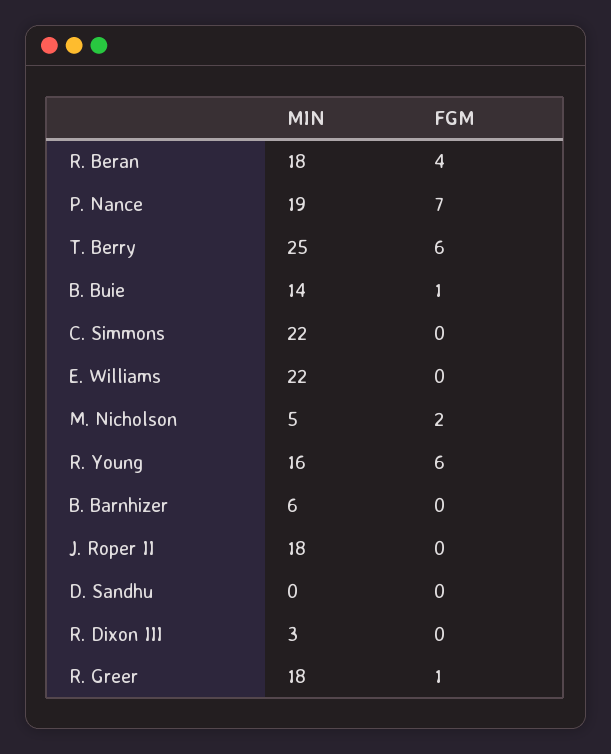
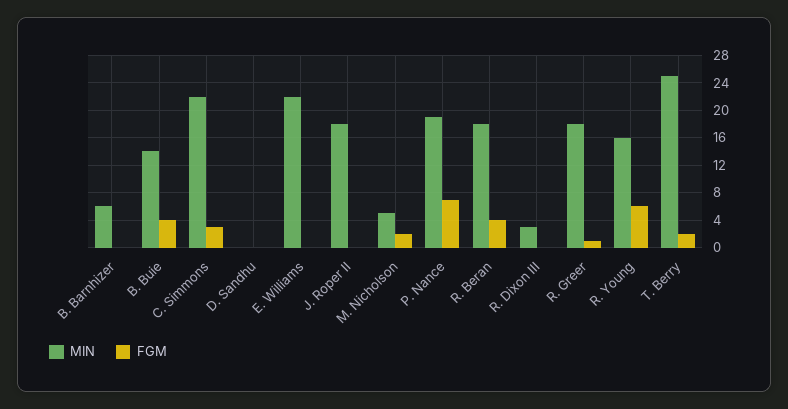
  {
    "MIN": {
      "R. Beran": 18,
      "P. Nance": 19,
      "T. Berry": 25,
      "B. Buie": 14,
      "C. Simmons": 22,
      "E. Williams": 22,
      "M. Nicholson": 5,
      "R. Young": 16,
      "B. Barnhizer": 6,
      "J. Roper II": 18,
      "D. Sandhu": 0,
      "R. Dixon III": 3,
      "R. Greer": 18
    },
    "FGM": {
      "R. Beran": 4,
      "P. Nance": 7,
-     "T. Berry": 6,
+     "T. Berry": 2,
-     "B. Buie": 1,
+     "B. Buie": 4,
-     "C. Simmons": 0,
+     "C. Simmons": 3,
      "E. Williams": 0,
      "M. Nicholson": 2,
      "R. Young": 6,
      "B. Barnhizer": 0,
      "J. Roper II": 0,
      "D. Sandhu": 0,
      "R. Dixon III": 0,
      "R. Greer": 1
    }
  }

